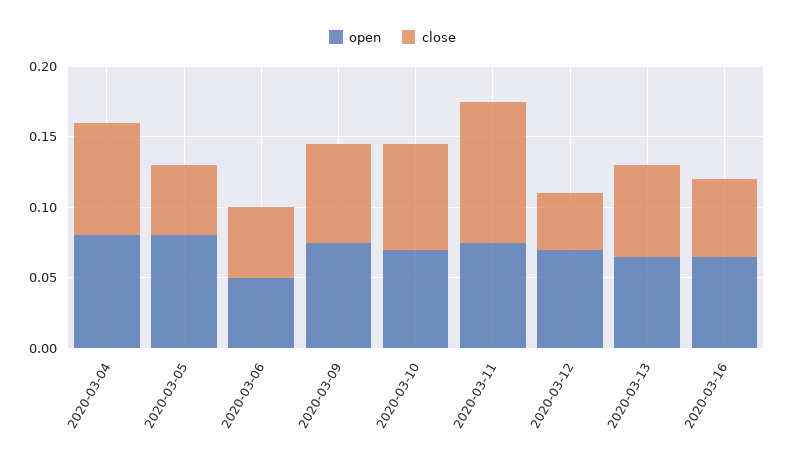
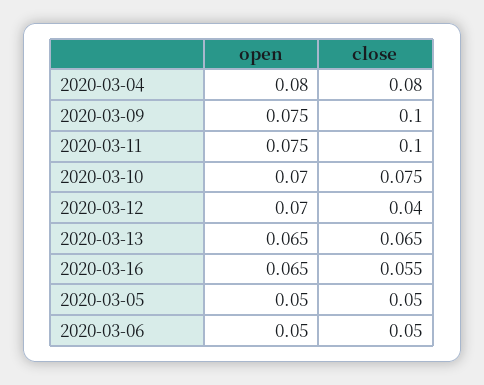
  {
    "open": {
      "2020-03-04": 0.08,
-     "2020-03-05": 0.08,
+     "2020-03-05": 0.05,
      "2020-03-06": 0.05,
      "2020-03-09": 0.075,
      "2020-03-10": 0.07,
      "2020-03-11": 0.075,
      "2020-03-12": 0.07,
      "2020-03-13": 0.065,
      "2020-03-16": 0.065
    },
    "close": {
      "2020-03-04": 0.08,
      "2020-03-05": 0.05,
      "2020-03-06": 0.05,
-     "2020-03-09": 0.07,
+     "2020-03-09": 0.1,
      "2020-03-10": 0.075,
      "2020-03-11": 0.1,
      "2020-03-12": 0.04,
      "2020-03-13": 0.065,
      "2020-03-16": 0.055
    }
  }

